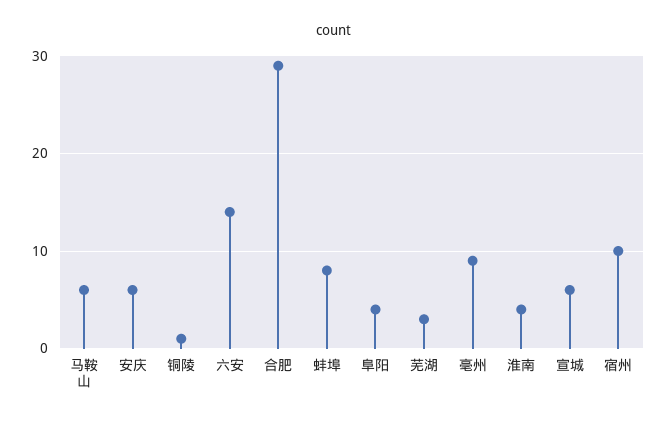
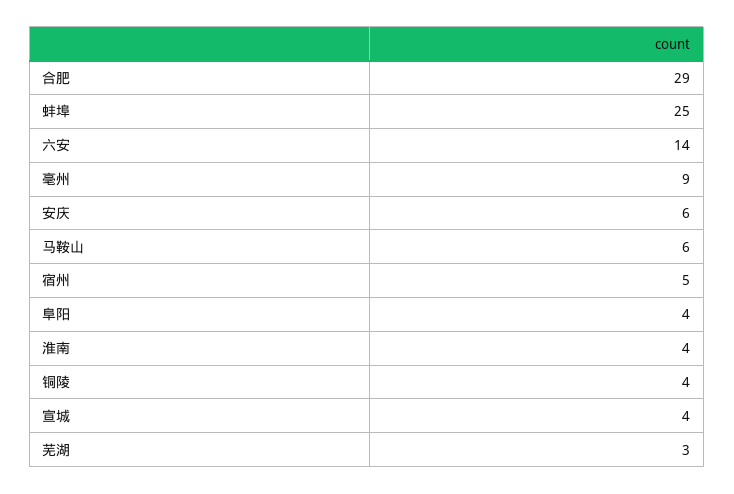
  {
    "马鞍山": 6,
    "安庆": 6,
-   "铜陵": 1,
+   "铜陵": 4,
    "六安": 14,
    "合肥": 29,
-   "蚌埠": 8,
+   "蚌埠": 25,
    "阜阳": 4,
    "芜湖": 3,
    "亳州": 9,
    "淮南": 4,
-   "宣城": 6,
+   "宣城": 4,
-   "宿州": 10
+   "宿州": 5
  }

